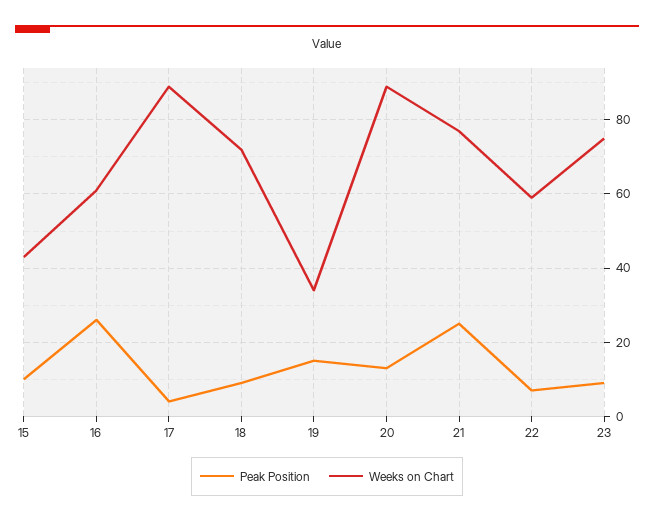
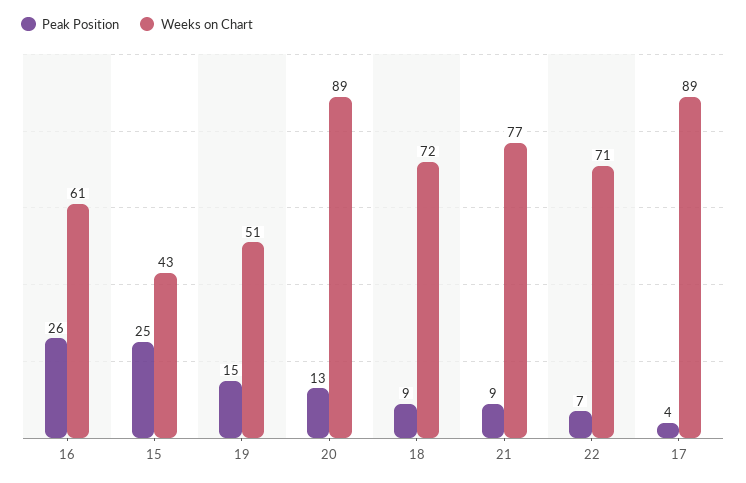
  {
    "Peak Position": {
-     "15": 10,
+     "15": 25,
      "16": 26,
      "17": 4,
      "18": 9,
      "19": 15,
      "20": 13,
-     "21": 25,
+     "21": 9,
-     "22": 7,
+     "22": 7
-     "23": 10
    },
    "Weeks on Chart": {
      "15": 43,
      "16": 61,
      "17": 89,
      "18": 72,
-     "19": 35,
+     "19": 51,
      "20": 89,
      "21": 77,
-     "22": 60,
+     "22": 71
-     "23": 75
    }
  }

